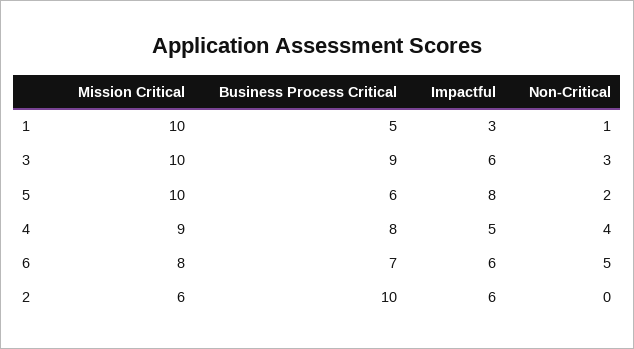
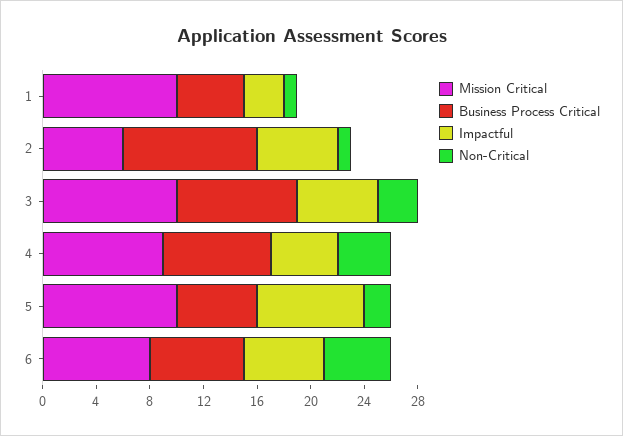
  {
    "Mission Critical": {
      "1": 10,
      "3": 10,
      "5": 10,
      "4": 9,
      "6": 8,
      "2": 6
    },
    "Business Process Critical": {
      "1": 5,
      "3": 9,
      "5": 6,
      "4": 8,
      "6": 7,
      "2": 10
    },
    "Impactful": {
      "1": 3,
      "3": 6,
      "5": 8,
      "4": 5,
      "6": 6,
      "2": 6
    },
    "Non-Critical": {
      "1": 1,
      "3": 3,
      "5": 2,
      "4": 4,
      "6": 5,
-     "2": 0
+     "2": 1
    }
  }

